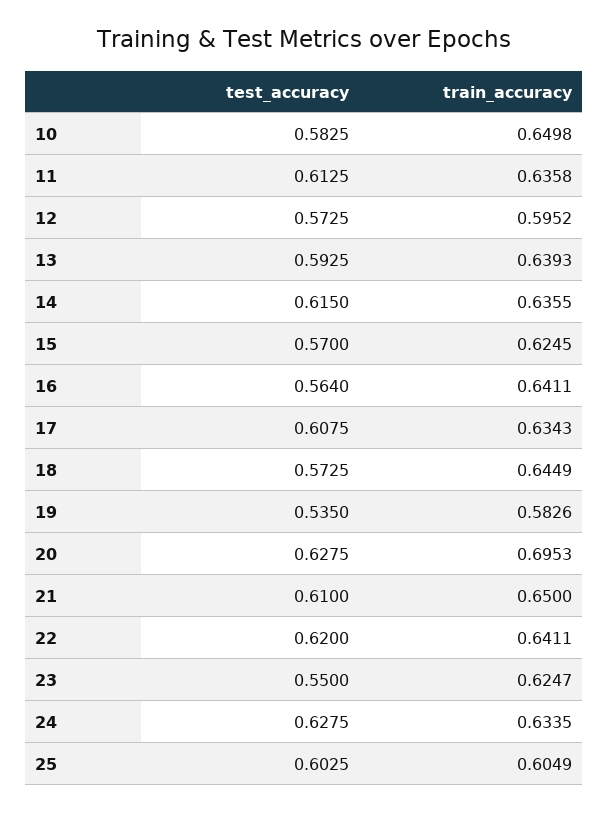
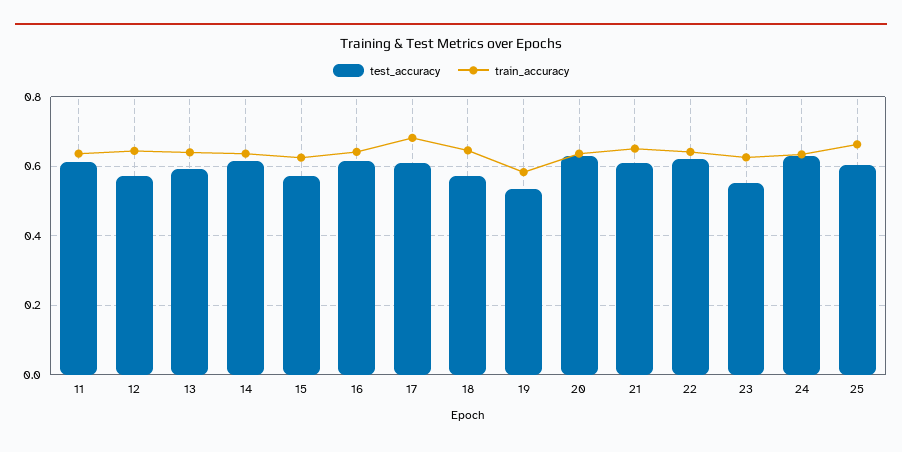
  {
    "test_accuracy": {
-     "10": 0.5825,
      "11": 0.6125,
      "12": 0.5725,
      "13": 0.5925,
      "14": 0.615,
      "15": 0.57,
-     "16": 0.564,
+     "16": 0.62,
      "17": 0.6075,
      "18": 0.5725,
      "19": 0.535,
      "20": 0.6275,
      "21": 0.61,
      "22": 0.62,
      "23": 0.55,
      "24": 0.6275,
      "25": 0.6025
    },
    "train_accuracy": {
-     "10": 0.6498,
      "11": 0.6358,
-     "12": 0.5952,
+     "12": 0.64,
      "13": 0.6393,
      "14": 0.6355,
      "15": 0.6245,
      "16": 0.6411,
-     "17": 0.6343,
+     "17": 0.68,
      "18": 0.6449,
      "19": 0.5826,
-     "20": 0.6953,
+     "20": 0.64,
      "21": 0.65,
      "22": 0.6411,
      "23": 0.6247,
      "24": 0.6335,
-     "25": 0.6049
+     "25": 0.66
    }
  }

